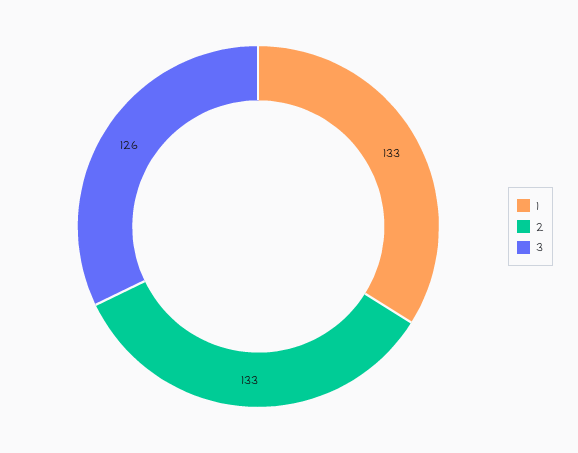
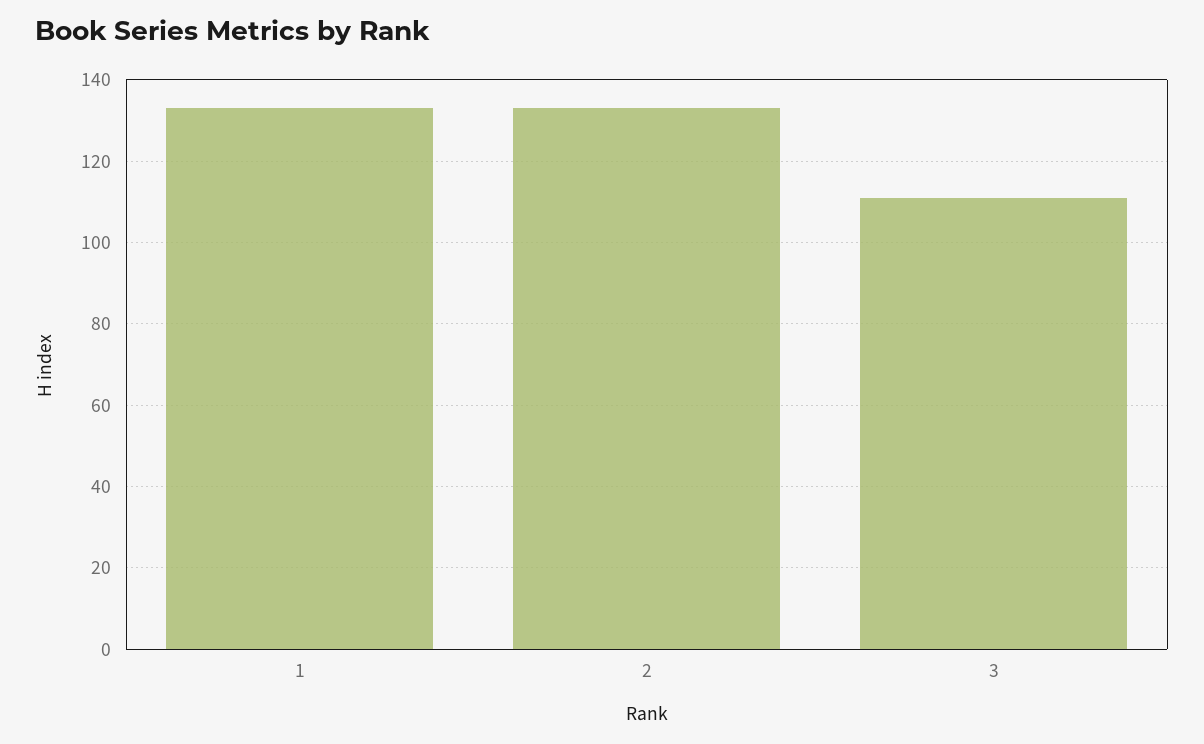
  {
    "1": 133,
    "2": 133,
-   "3": 126
+   "3": 110
  }

